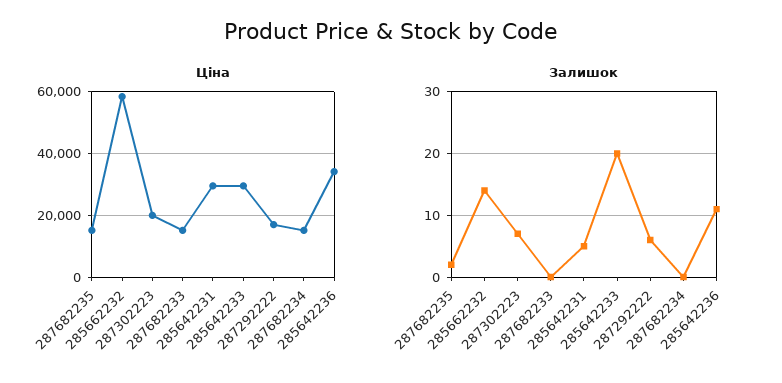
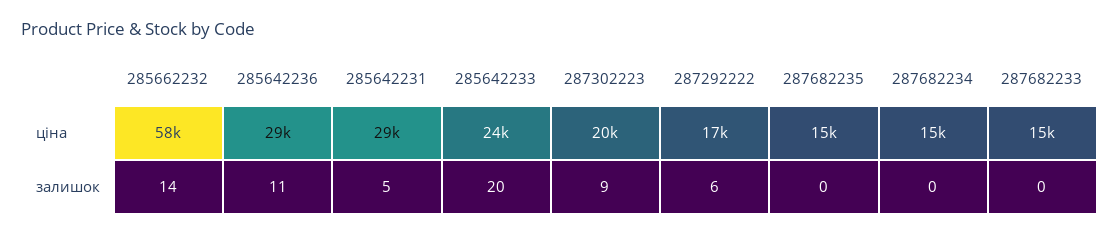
  {
    "Ціна": {
      "287682235": 15000,
      "285662232": 58000,
      "287302223": 20000,
      "287682233": 15000,
      "285642231": 29000,
-     "285642233": 30000,
+     "285642233": 24000,
      "287292222": 17000,
      "287682234": 15000,
-     "285642236": 34000
+     "285642236": 29000
    },
    "Залишок": {
-     "287682235": 2,
+     "287682235": 0,
      "285662232": 14,
-     "287302223": 7,
+     "287302223": 9,
      "287682233": 0,
      "285642231": 5,
      "285642233": 20,
      "287292222": 6,
      "287682234": 0,
      "285642236": 11
    }
  }

